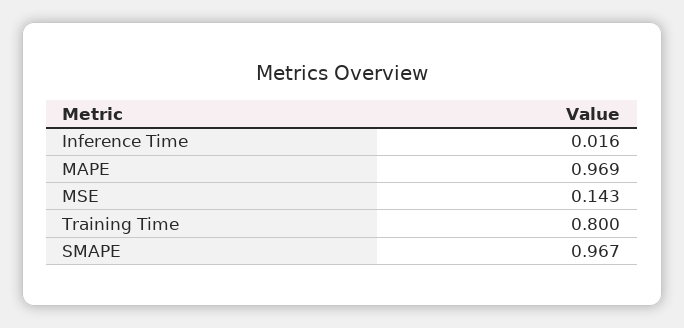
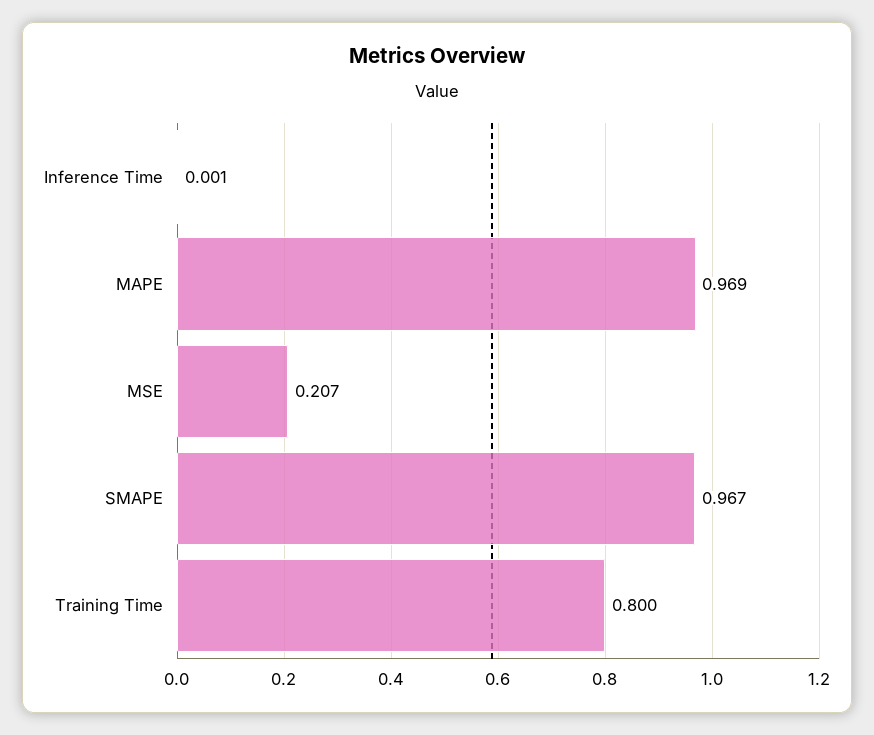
  {
-   "Inference Time": 0.016,
+   "Inference Time": 0.001,
    "MAPE": 0.969,
-   "MSE": 0.143,
+   "MSE": 0.207,
    "Training Time": 0.8,
    "SMAPE": 0.967
  }

